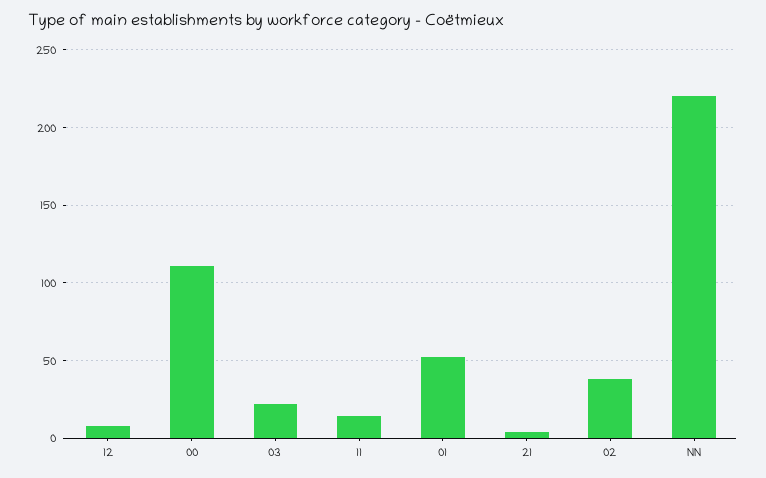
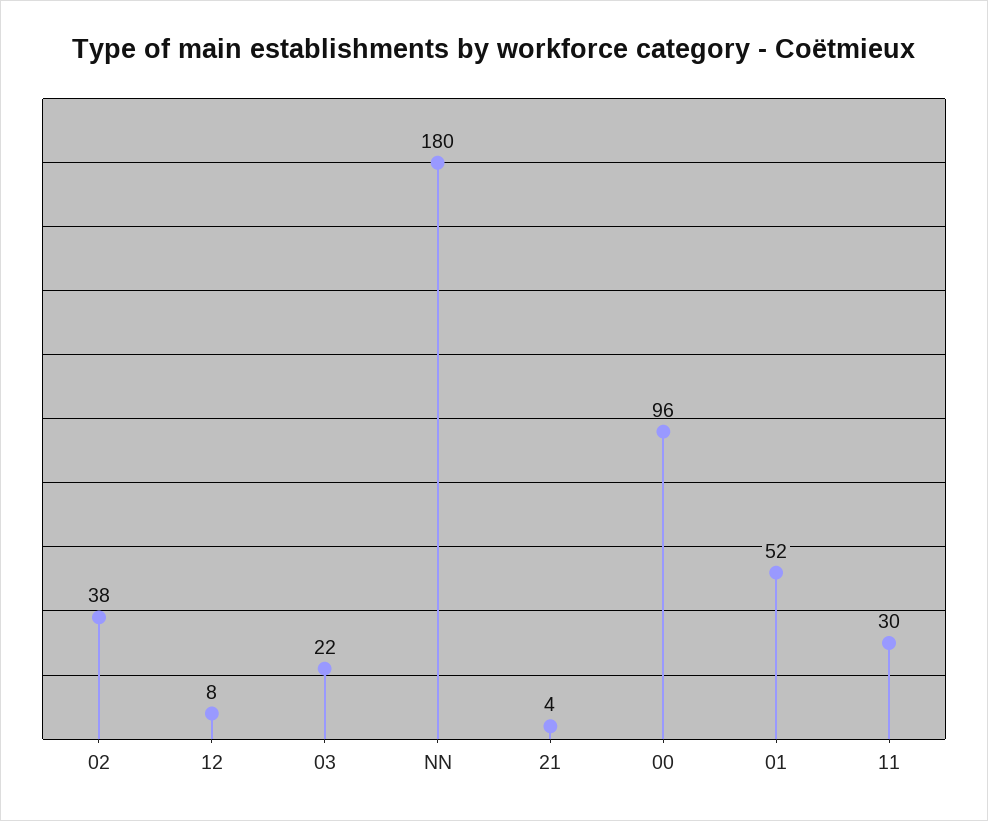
  {
    "12": 8,
-   "00": 110,
+   "00": 96,
    "03": 22,
-   "11": 15,
+   "11": 30,
    "01": 52,
    "21": 4,
    "02": 38,
-   "NN": 220
+   "NN": 180
  }

